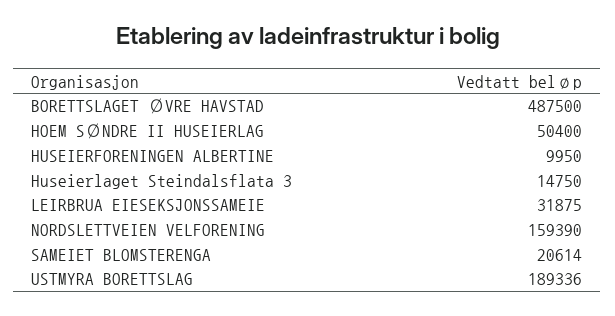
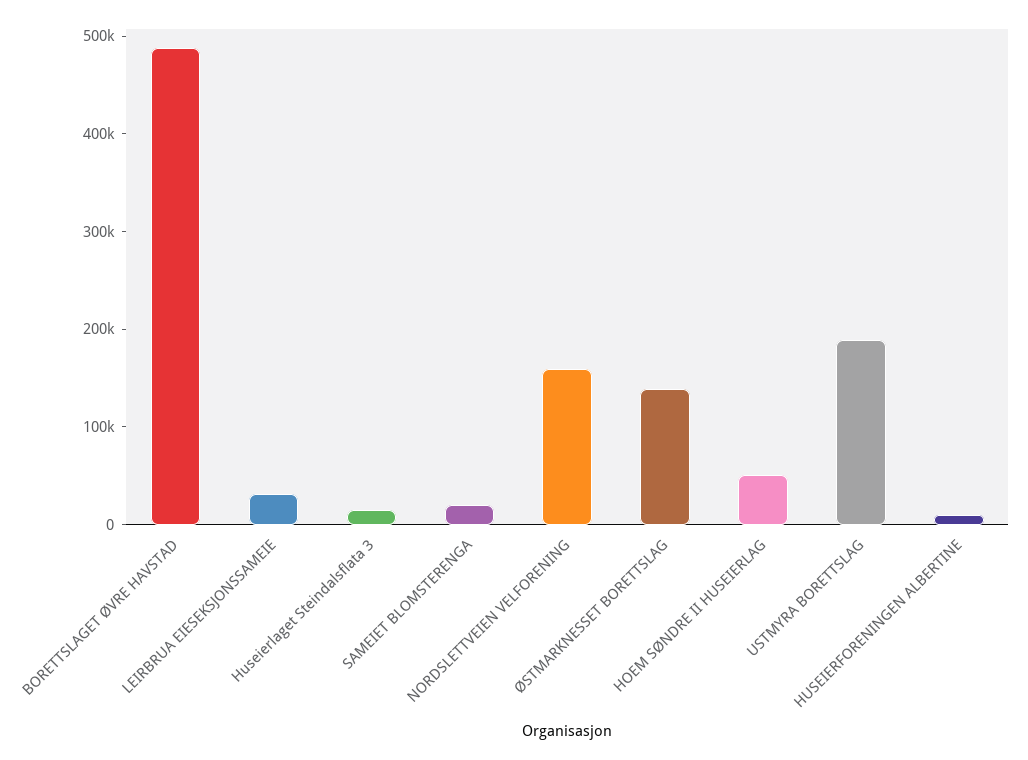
  {
    "BORETTSLAGET ØVRE HAVSTAD": 487500,
    "HOEM SØNDRE II HUSEIERLAG": 50400,
    "HUSEIERFORENINGEN ALBERTINE": 9950,
    "Huseierlaget Steindalsflata 3": 14750,
    "LEIRBRUA EIESEKSJONSSAMEIE": 31875,
    "NORDSLETTVEIEN VELFORENING": 159390,
    "SAMEIET BLOMSTERENGA": 20614,
-   "USTMYRA BORETTSLAG": 189336
+   "USTMYRA BORETTSLAG": 189336,
+   "ØSTMARKNESSET BORETTSLAG": 140000
  }

